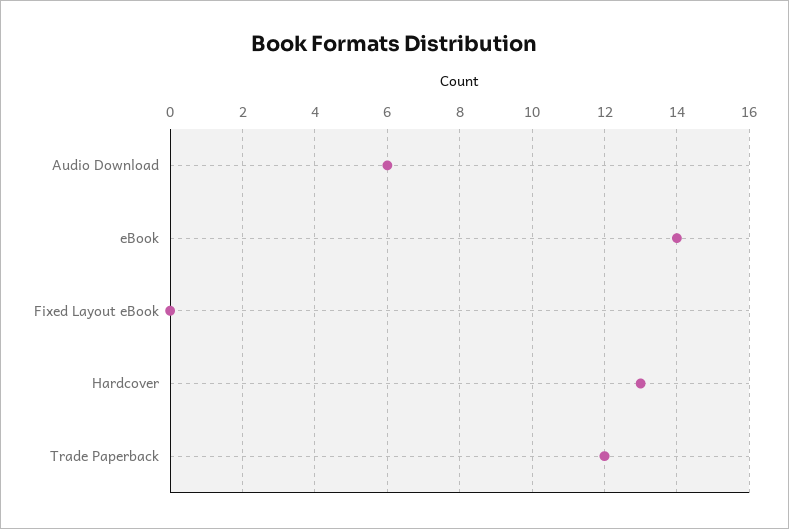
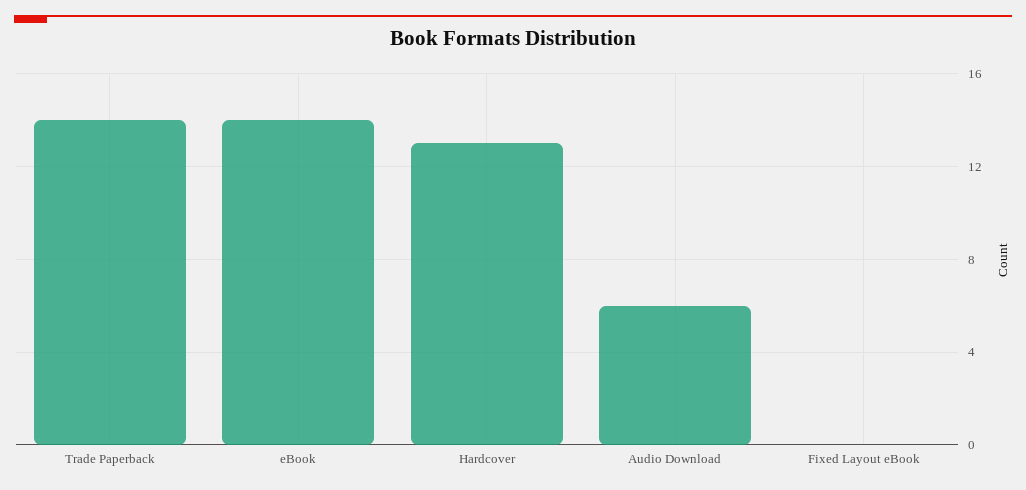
  {
    "Audio Download": 6,
    "eBook": 14,
    "Fixed Layout eBook": 0,
    "Hardcover": 13,
-   "Trade Paperback": 12
+   "Trade Paperback": 14
  }

